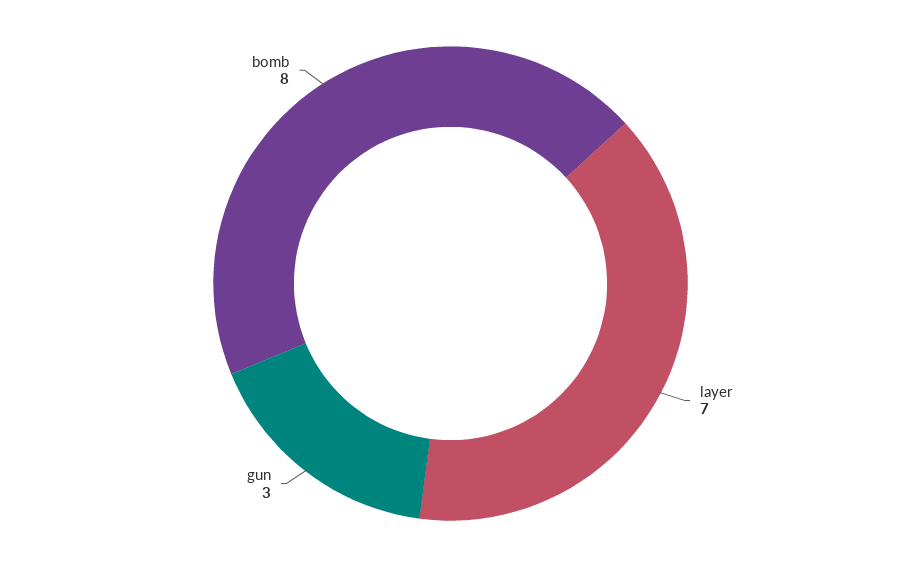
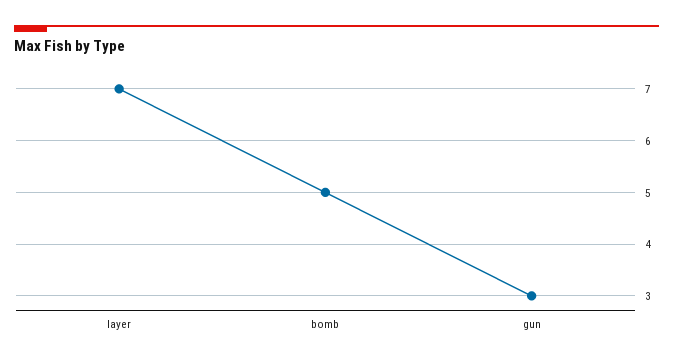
  {
    "layer": 7,
    "gun": 3,
-   "bomb": 8
+   "bomb": 5
  }

